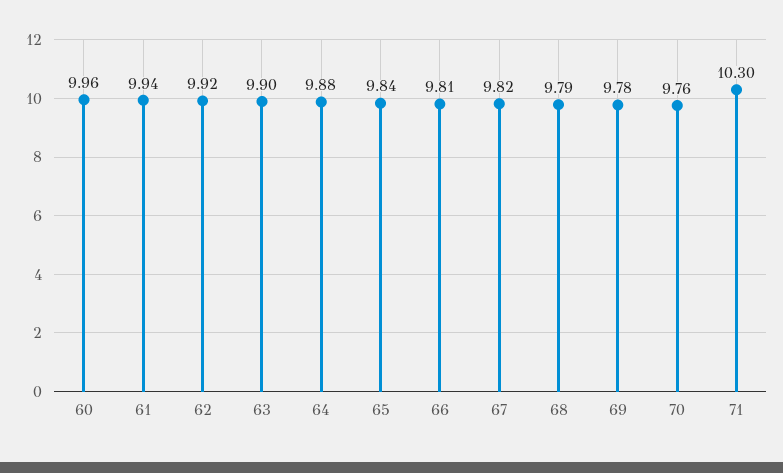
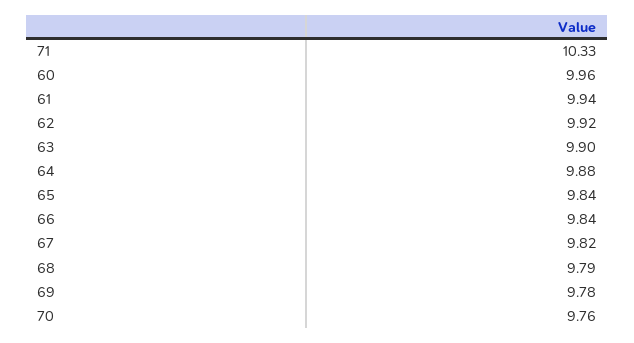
  {
    "60": 9.96,
    "61": 9.94,
    "62": 9.92,
    "63": 9.9,
    "64": 9.88,
    "65": 9.84,
-   "66": 9.81,
+   "66": 9.84,
    "67": 9.82,
    "68": 9.79,
    "69": 9.78,
    "70": 9.76,
-   "71": 10.3
+   "71": 10.33
  }

